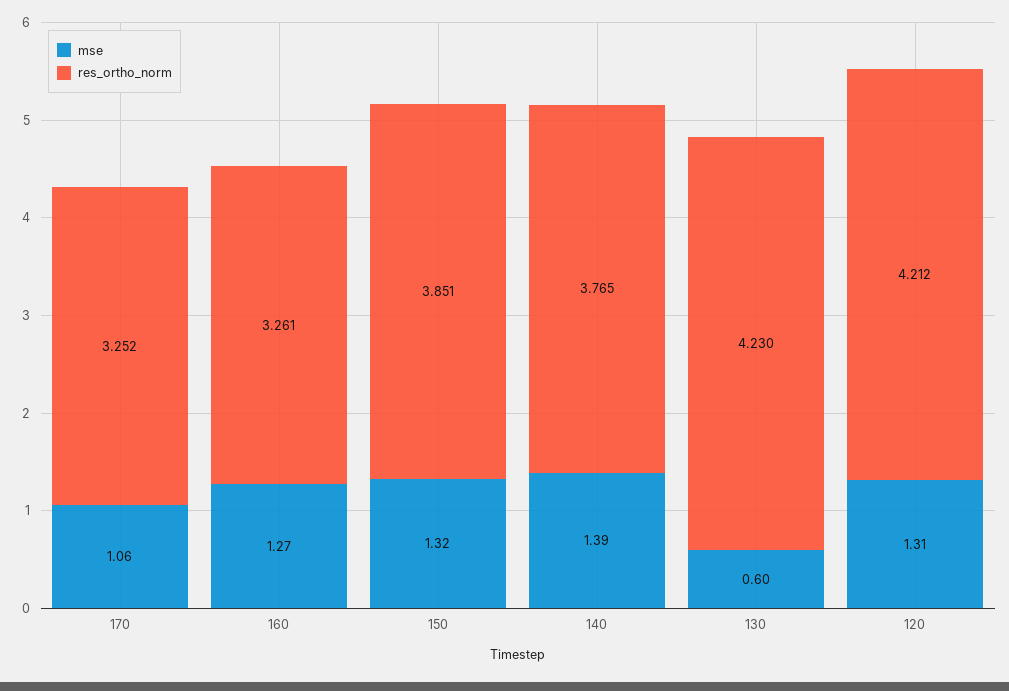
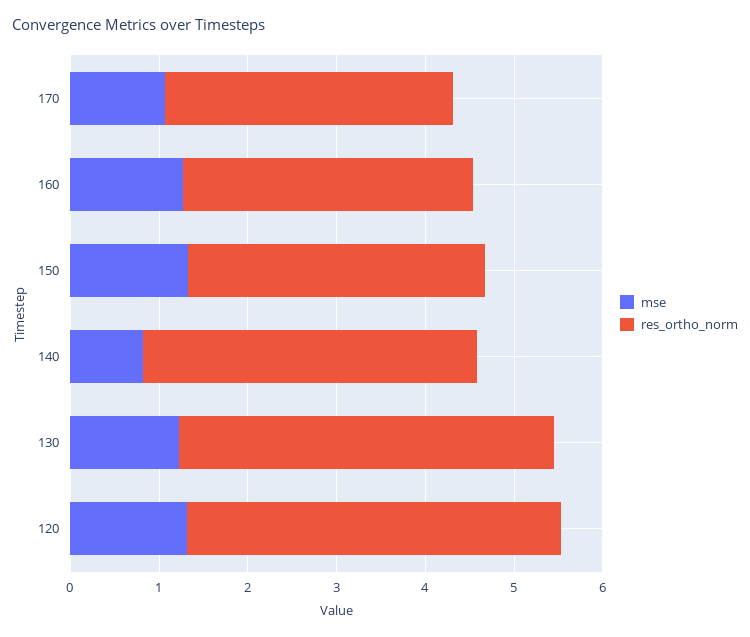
  {
    "mse": {
      "170": 1.06,
      "160": 1.27,
      "150": 1.32,
-     "140": 1.39,
+     "140": 0.8,
-     "130": 0.6,
+     "130": 1.2,
      "120": 1.31
    },
    "res_ortho_norm": {
      "170": 3.252,
      "160": 3.261,
-     "150": 3.851,
+     "150": 3.4,
      "140": 3.765,
      "130": 4.23,
      "120": 4.212
    }
  }

